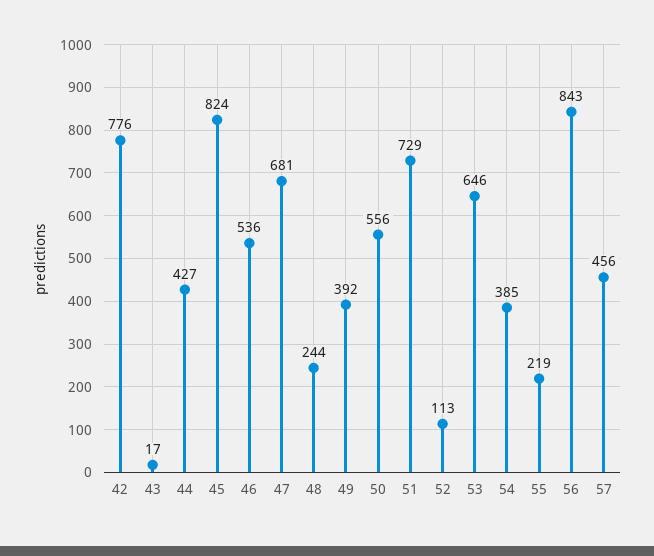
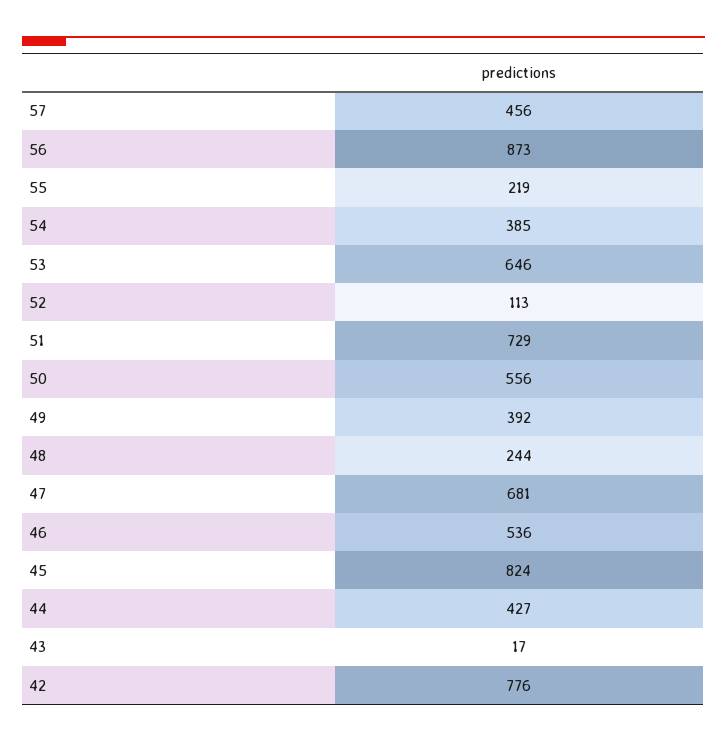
  {
    "42": 776,
    "43": 17,
    "44": 427,
    "45": 824,
    "46": 536,
    "47": 681,
    "48": 244,
    "49": 392,
    "50": 556,
    "51": 729,
    "52": 113,
    "53": 646,
    "54": 385,
    "55": 219,
-   "56": 843,
+   "56": 873,
    "57": 456
  }

